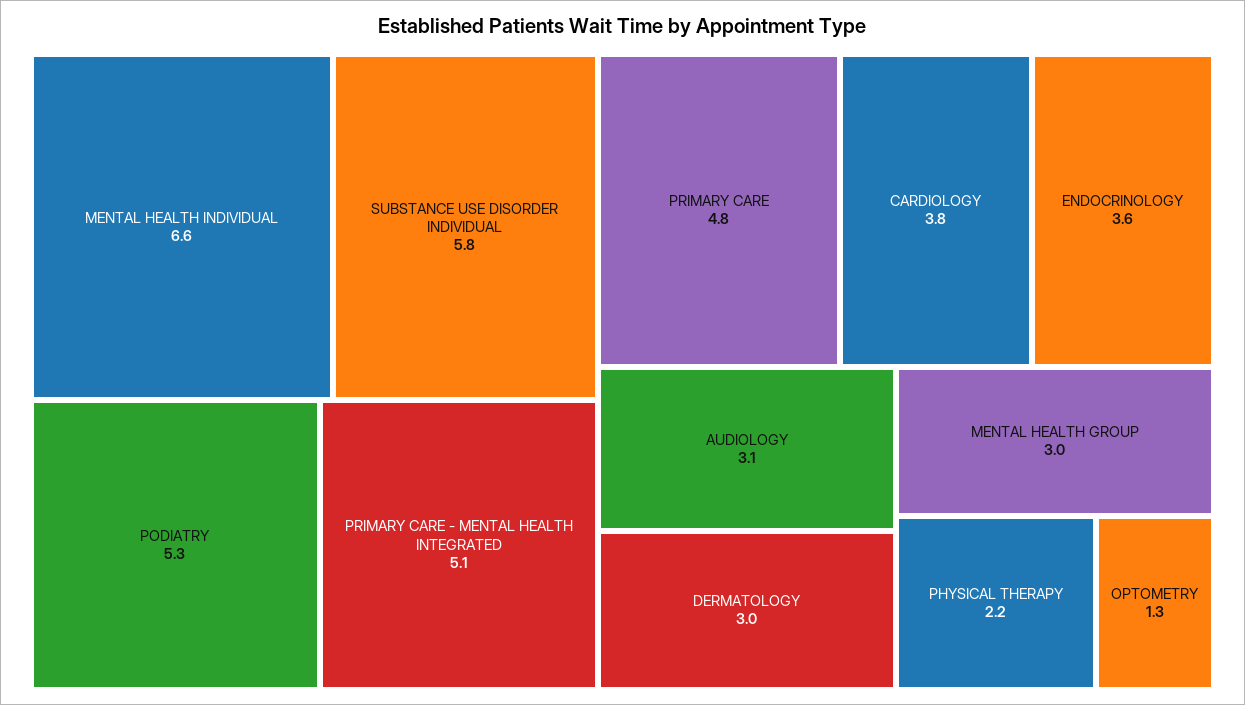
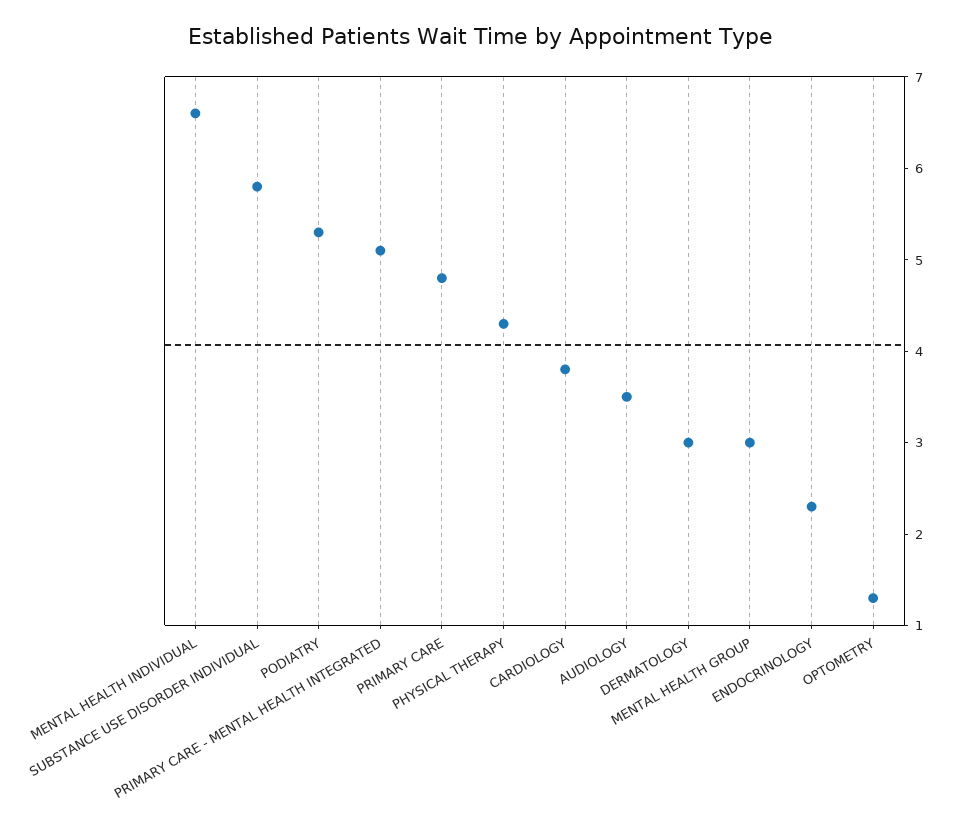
  {
    "MENTAL HEALTH INDIVIDUAL": 6.6,
    "SUBSTANCE USE DISORDER INDIVIDUAL": 5.8,
    "PODIATRY": 5.3,
    "PRIMARY CARE - MENTAL HEALTH INTEGRATED": 5.1,
    "PRIMARY CARE": 4.8,
    "CARDIOLOGY": 3.8,
-   "ENDOCRINOLOGY": 3.6,
+   "ENDOCRINOLOGY": 2.3,
-   "AUDIOLOGY": 3.1,
+   "AUDIOLOGY": 3.5,
    "DERMATOLOGY": 3,
    "MENTAL HEALTH GROUP": 3,
-   "PHYSICAL THERAPY": 2.2,
+   "PHYSICAL THERAPY": 4.3,
    "OPTOMETRY": 1.3
  }

